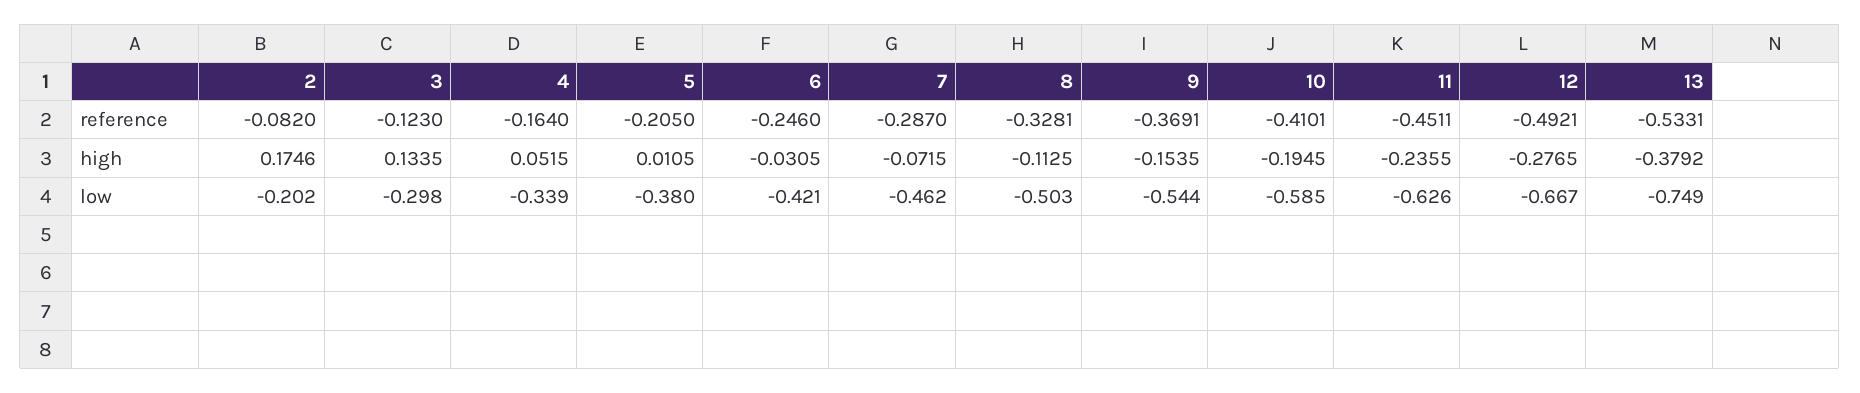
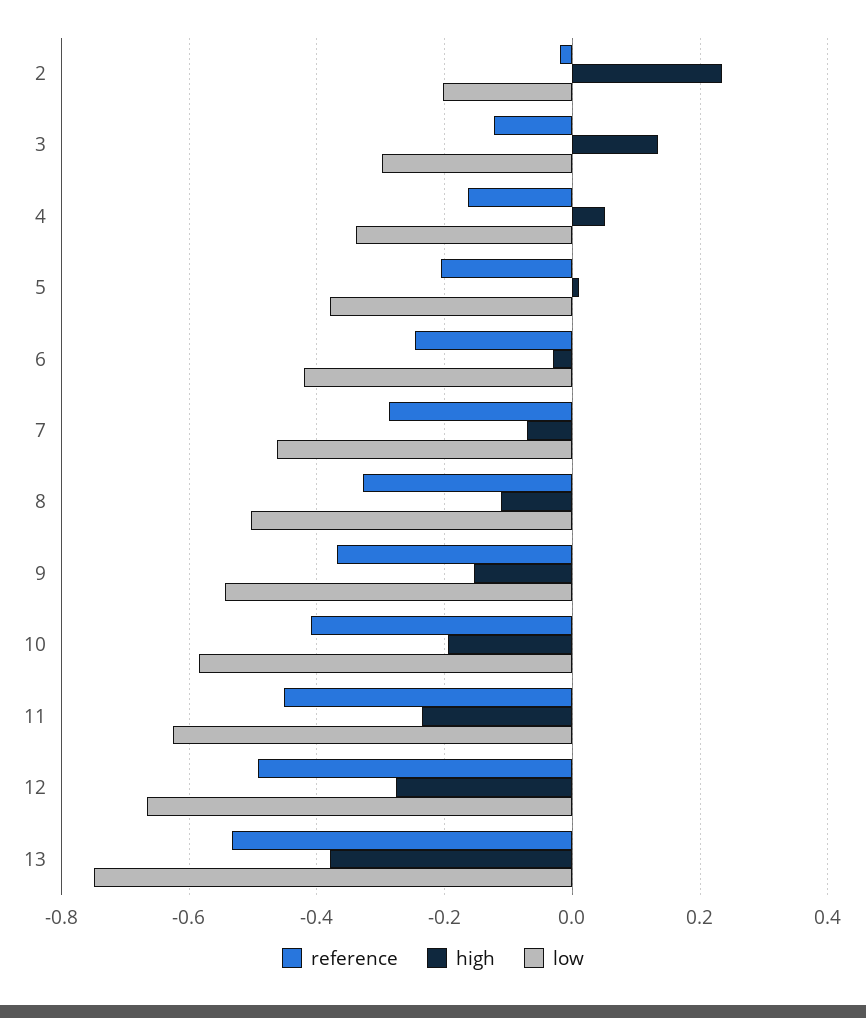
  {
    "reference": {
-     "2": -0.082,
+     "2": -0.02,
      "3": -0.123,
      "4": -0.164,
      "5": -0.205,
      "6": -0.246,
      "7": -0.287,
      "8": -0.3281,
      "9": -0.3691,
      "10": -0.4101,
      "11": -0.4511,
      "12": -0.4921,
      "13": -0.5331
    },
    "high": {
-     "2": 0.1746,
+     "2": 0.24,
      "3": 0.1335,
      "4": 0.0515,
      "5": 0.0105,
      "6": -0.0305,
      "7": -0.0715,
      "8": -0.1125,
      "9": -0.1535,
      "10": -0.1945,
      "11": -0.2355,
      "12": -0.2765,
      "13": -0.3792
    },
    "low": {
      "2": -0.202,
      "3": -0.298,
      "4": -0.339,
      "5": -0.38,
      "6": -0.421,
      "7": -0.462,
      "8": -0.503,
      "9": -0.544,
      "10": -0.585,
      "11": -0.626,
      "12": -0.667,
      "13": -0.749
    }
  }

